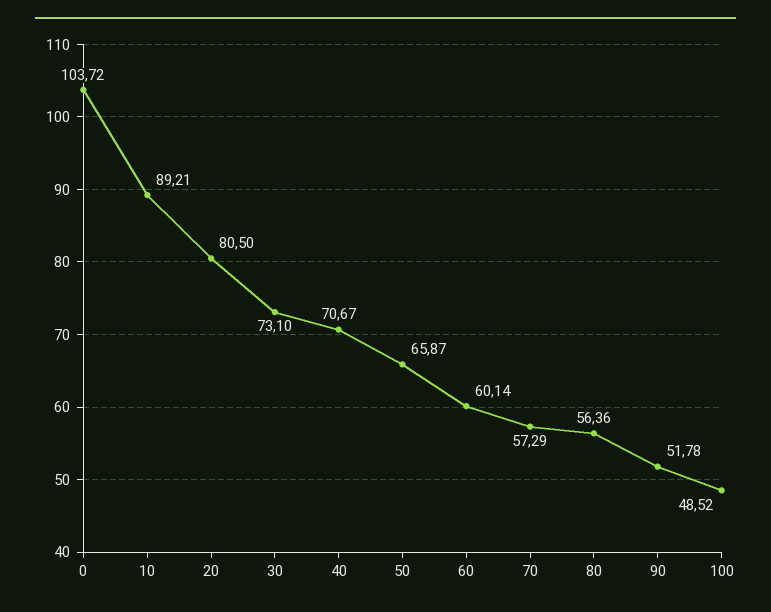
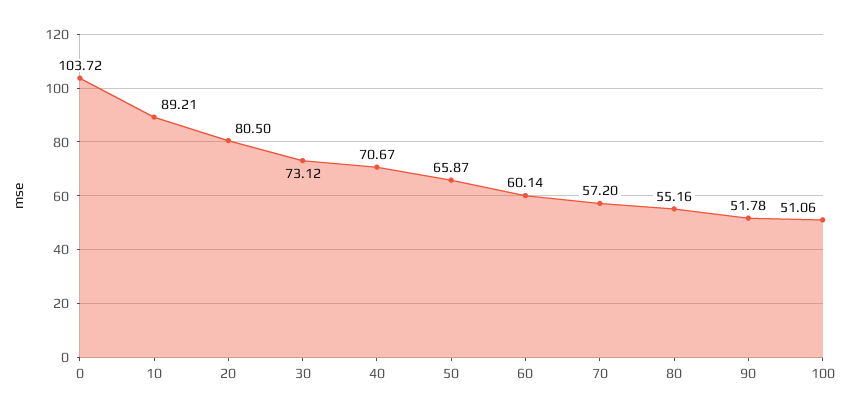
  {
    "0": 103.72,
    "10": 89.21,
    "20": 80.5,
-   "30": 73.1,
+   "30": 73.12,
    "40": 70.67,
    "50": 65.87,
    "60": 60.14,
-   "70": 57.29,
+   "70": 57.2,
-   "80": 56.36,
+   "80": 55.16,
    "90": 51.78,
-   "100": 48.52
+   "100": 51.06
  }

